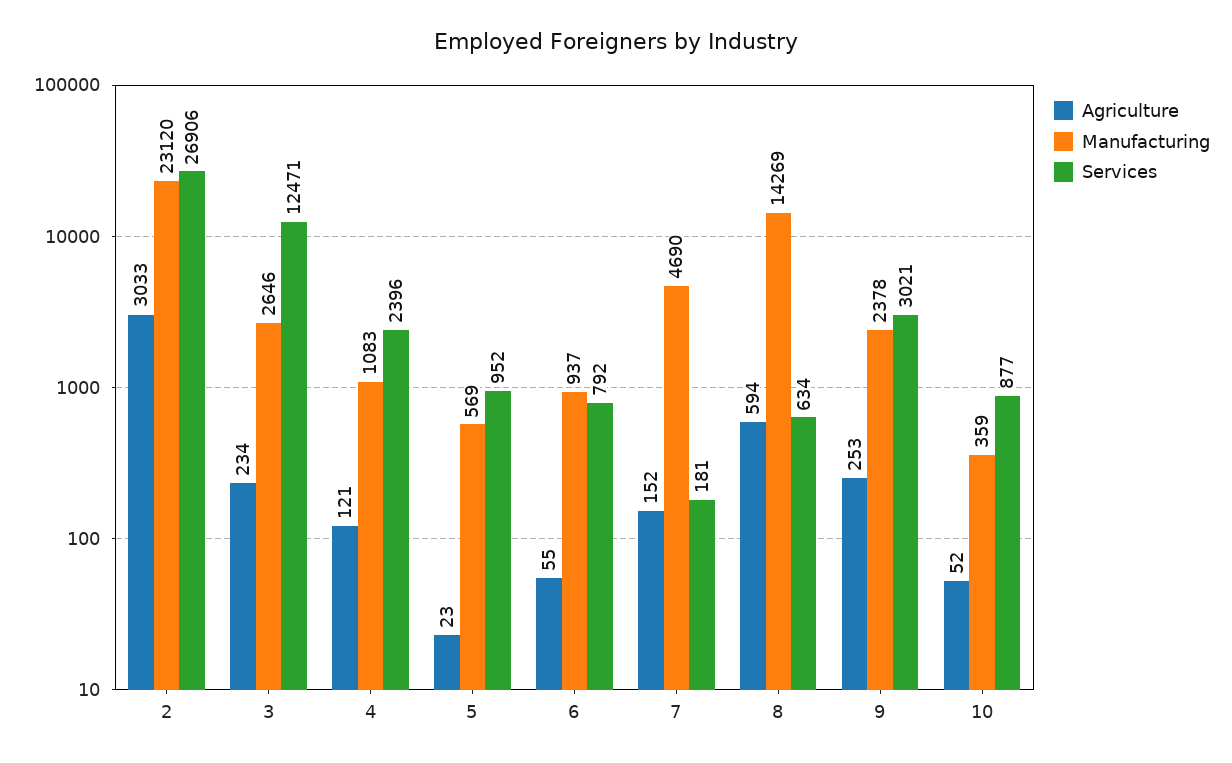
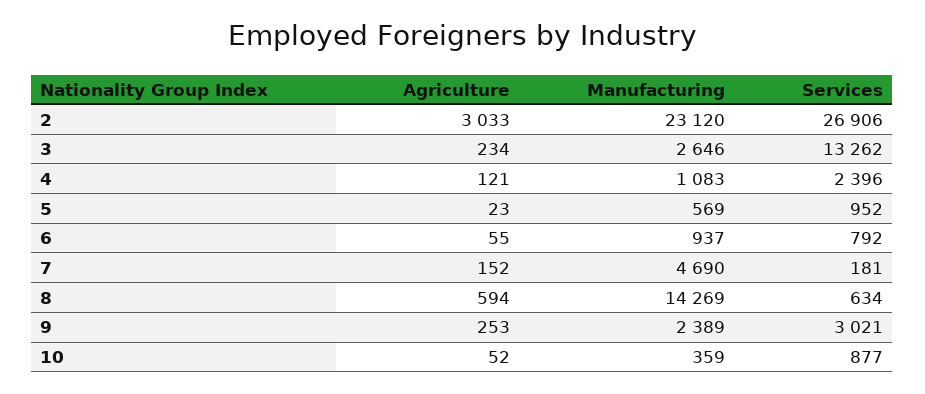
  {
    "Agriculture": {
      "2": 3033,
      "3": 234,
      "4": 121,
      "5": 23,
      "6": 55,
      "7": 152,
      "8": 594,
      "9": 253,
      "10": 52
    },
    "Manufacturing": {
      "2": 23120,
      "3": 2646,
      "4": 1083,
      "5": 569,
      "6": 937,
      "7": 4690,
      "8": 14269,
-     "9": 2378,
+     "9": 2389,
      "10": 359
    },
    "Services": {
      "2": 26906,
-     "3": 12471,
+     "3": 13262,
      "4": 2396,
      "5": 952,
      "6": 792,
      "7": 181,
      "8": 634,
      "9": 3021,
      "10": 877
    }
  }

